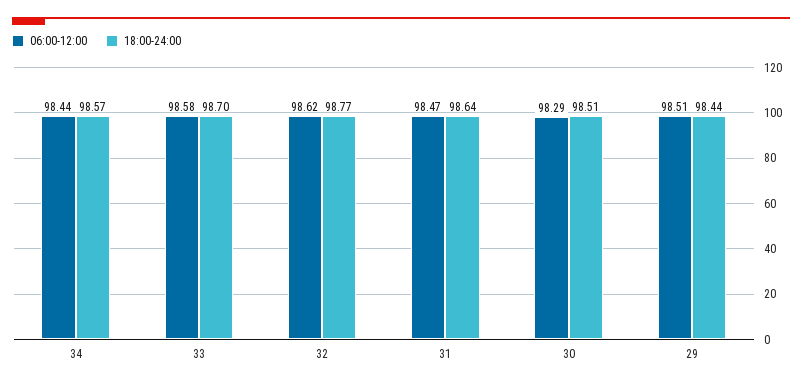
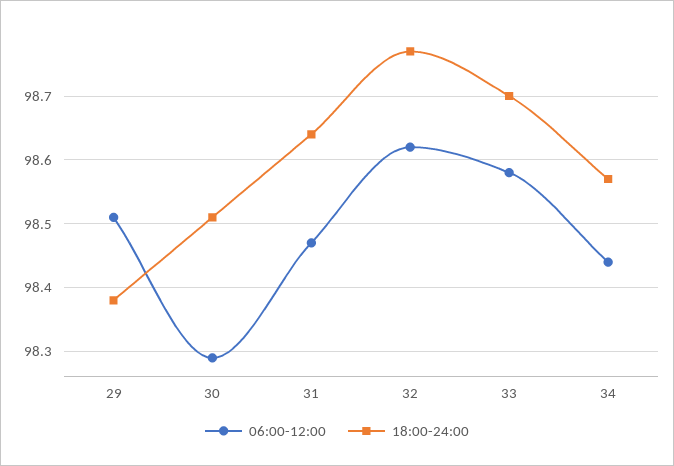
  {
    "06:00-12:00": {
      "34": 98.44,
      "33": 98.58,
      "32": 98.62,
      "31": 98.47,
      "30": 98.29,
      "29": 98.51
    },
    "18:00-24:00": {
      "34": 98.57,
      "33": 98.7,
      "32": 98.77,
      "31": 98.64,
      "30": 98.51,
-     "29": 98.44
+     "29": 98.38
    }
  }

